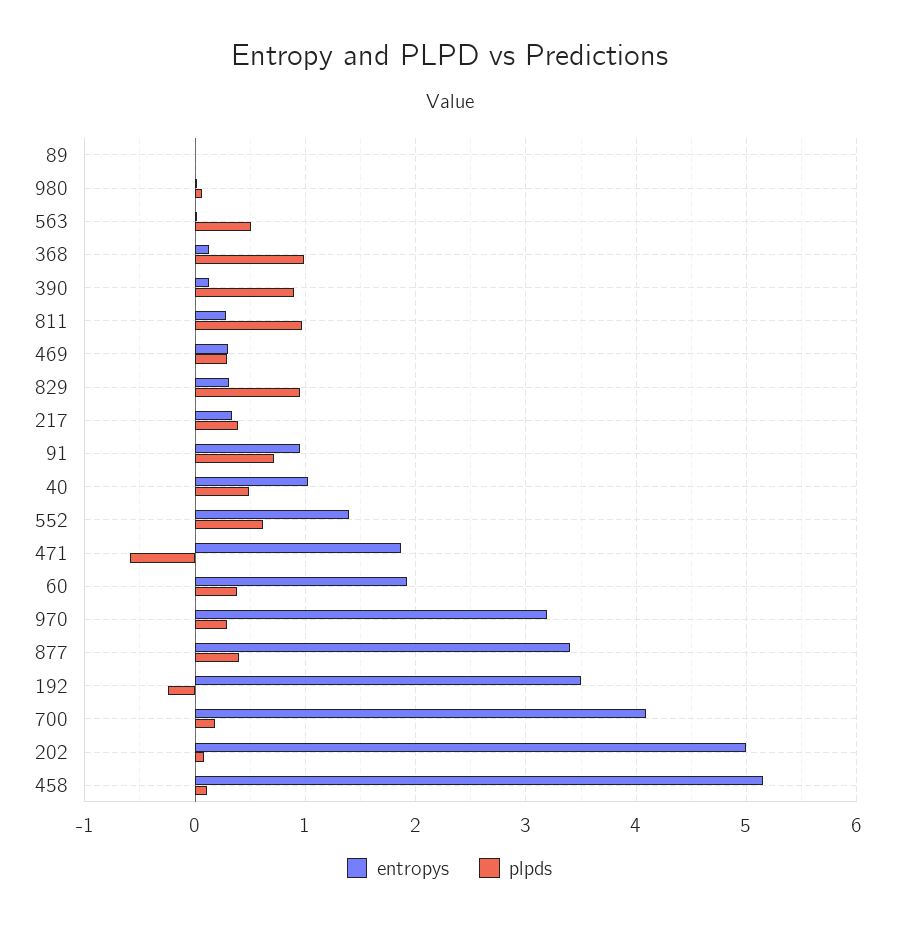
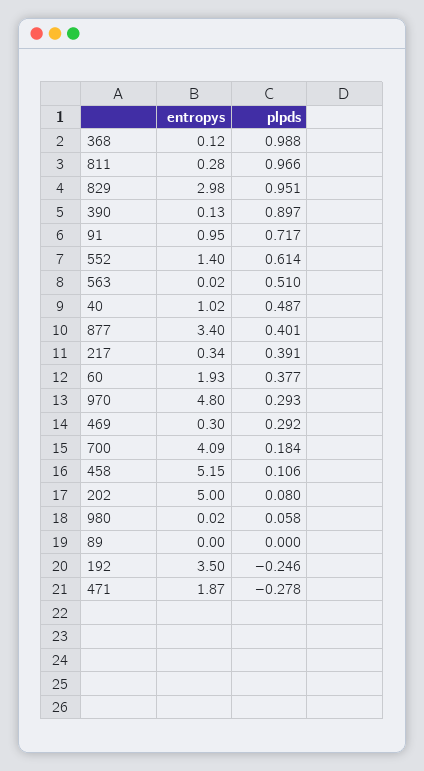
  {
    "entropys": {
      "89": 0,
      "980": 0.02,
      "563": 0.02,
      "368": 0.12,
      "390": 0.13,
      "811": 0.28,
      "469": 0.3,
-     "829": 0.3,
+     "829": 2.98,
      "217": 0.34,
      "91": 0.95,
      "40": 1.02,
      "552": 1.4,
      "471": 1.87,
      "60": 1.93,
-     "970": 3.2,
+     "970": 4.8,
      "877": 3.4,
      "192": 3.5,
      "700": 4.09,
      "202": 5,
      "458": 5.15
    },
    "plpds": {
      "89": 0,
      "980": 0.058,
      "563": 0.51,
      "368": 0.988,
      "390": 0.897,
      "811": 0.966,
      "469": 0.292,
      "829": 0.951,
      "217": 0.391,
      "91": 0.717,
      "40": 0.487,
      "552": 0.614,
-     "471": -0.6,
+     "471": -0.278,
      "60": 0.377,
      "970": 0.293,
      "877": 0.401,
      "192": -0.246,
      "700": 0.184,
      "202": 0.08,
      "458": 0.106
    }
  }

